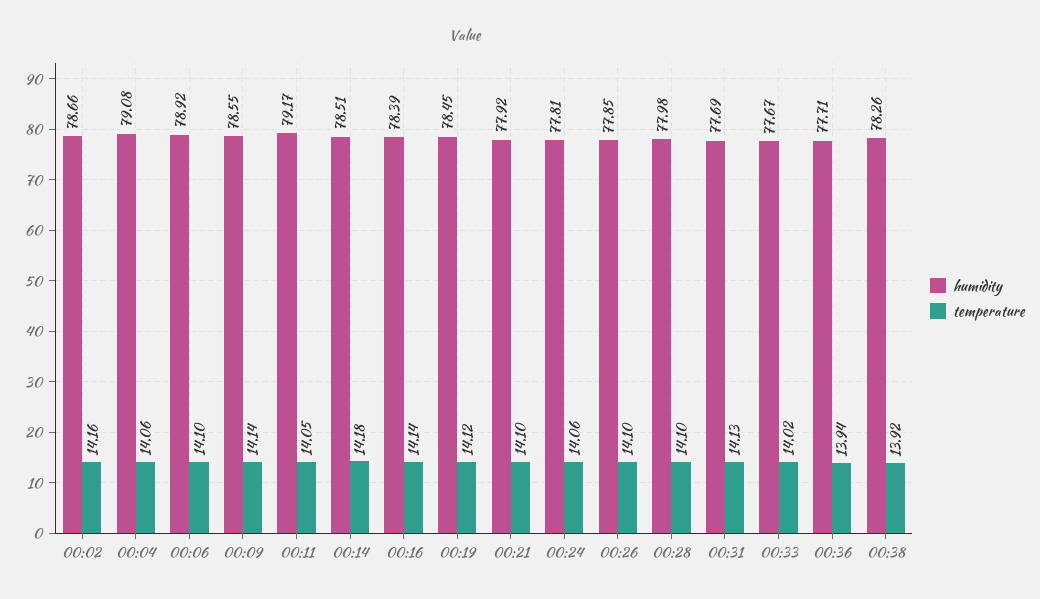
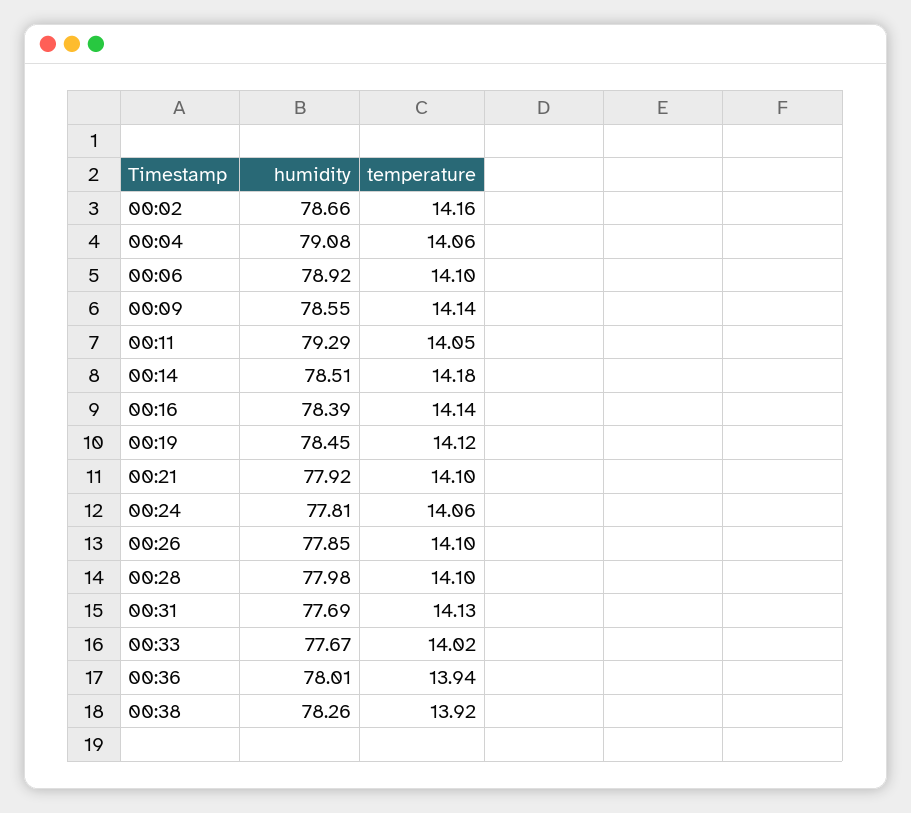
  {
    "humidity": {
      "00:02": 78.66,
      "00:04": 79.08,
      "00:06": 78.92,
      "00:09": 78.55,
-     "00:11": 79.17,
+     "00:11": 79.29,
      "00:14": 78.51,
      "00:16": 78.39,
      "00:19": 78.45,
      "00:21": 77.92,
      "00:24": 77.81,
      "00:26": 77.85,
      "00:28": 77.98,
      "00:31": 77.69,
      "00:33": 77.67,
-     "00:36": 77.71,
+     "00:36": 78.01,
      "00:38": 78.26
    },
    "temperature": {
      "00:02": 14.16,
      "00:04": 14.06,
      "00:06": 14.1,
      "00:09": 14.14,
      "00:11": 14.05,
      "00:14": 14.18,
      "00:16": 14.14,
      "00:19": 14.12,
      "00:21": 14.1,
      "00:24": 14.06,
      "00:26": 14.1,
      "00:28": 14.1,
      "00:31": 14.13,
      "00:33": 14.02,
      "00:36": 13.94,
      "00:38": 13.92
    }
  }

